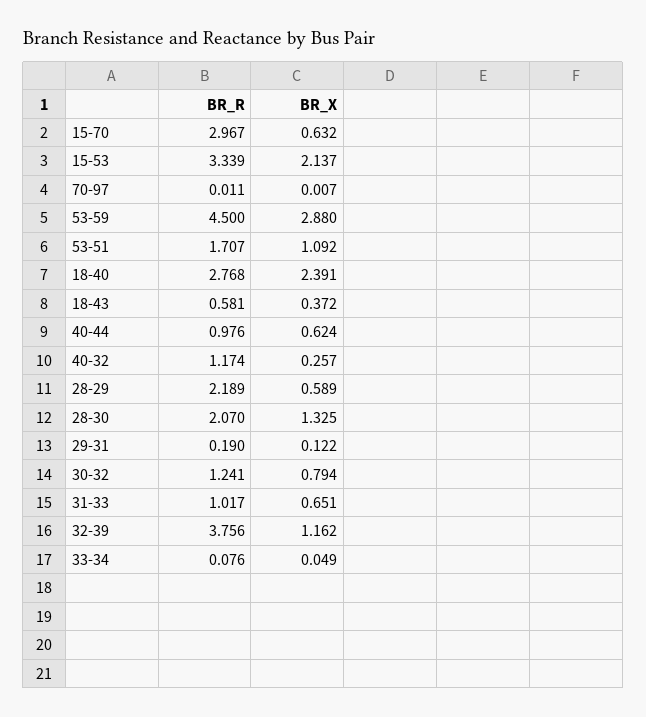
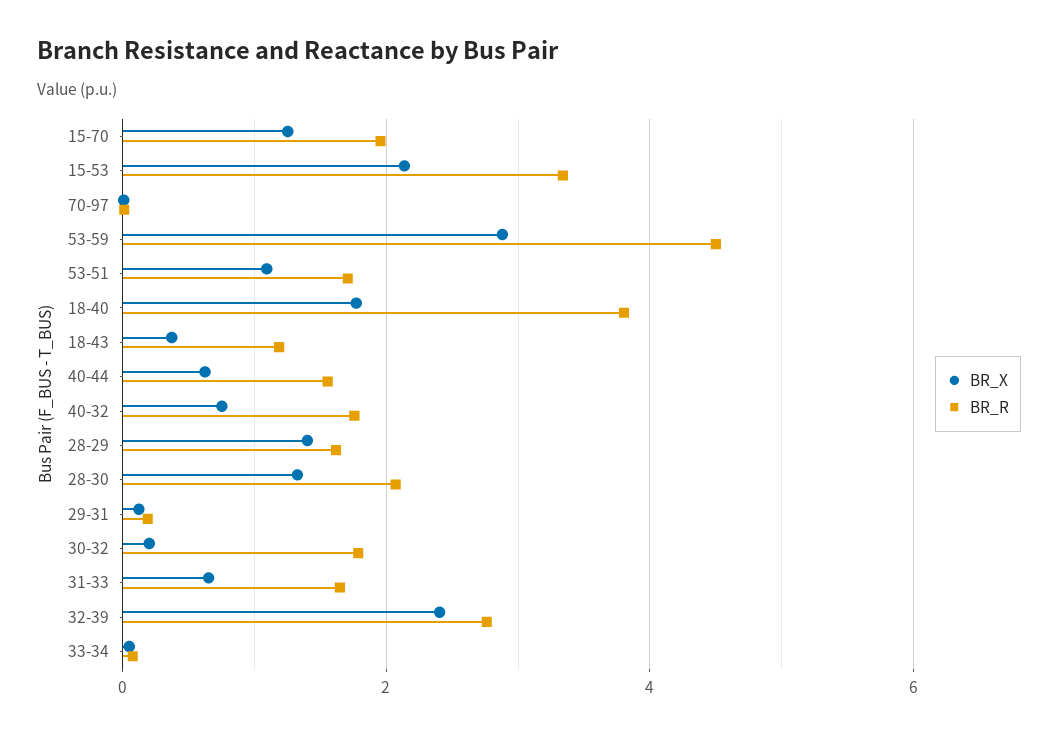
  {
    "BR_R": {
-     "15-70": 2.967,
+     "15-70": 2,
      "15-53": 3.339,
      "70-97": 0.011,
      "53-59": 4.5,
      "53-51": 1.707,
-     "18-40": 2.768,
+     "18-40": 3.8,
-     "18-43": 0.581,
+     "18-43": 1.2,
-     "40-44": 0.976,
+     "40-44": 1.6,
-     "40-32": 1.174,
+     "40-32": 1.8,
-     "28-29": 2.189,
+     "28-29": 1.6,
      "28-30": 2.07,
      "29-31": 0.19,
-     "30-32": 1.241,
+     "30-32": 1.8,
-     "31-33": 1.017,
+     "31-33": 1.6,
-     "32-39": 3.756,
+     "32-39": 2.8,
      "33-34": 0.076
    },
    "BR_X": {
-     "15-70": 0.632,
+     "15-70": 1.2,
      "15-53": 2.137,
      "70-97": 0.007,
      "53-59": 2.88,
      "53-51": 1.092,
-     "18-40": 2.391,
+     "18-40": 1.8,
      "18-43": 0.372,
      "40-44": 0.624,
-     "40-32": 0.257,
+     "40-32": 0.8,
-     "28-29": 0.589,
+     "28-29": 1.4,
      "28-30": 1.325,
      "29-31": 0.122,
-     "30-32": 0.794,
+     "30-32": 0.2,
      "31-33": 0.651,
-     "32-39": 1.162,
+     "32-39": 2.4,
      "33-34": 0.049
    }
  }

